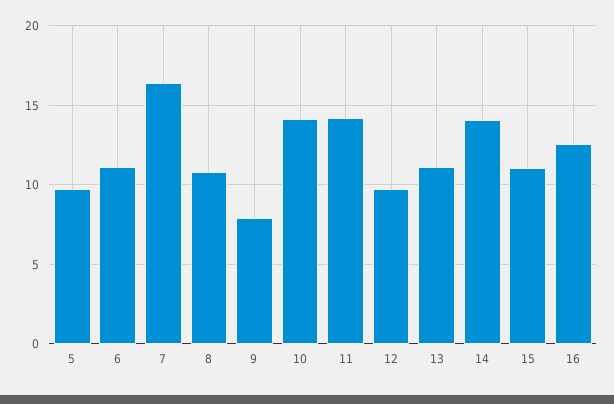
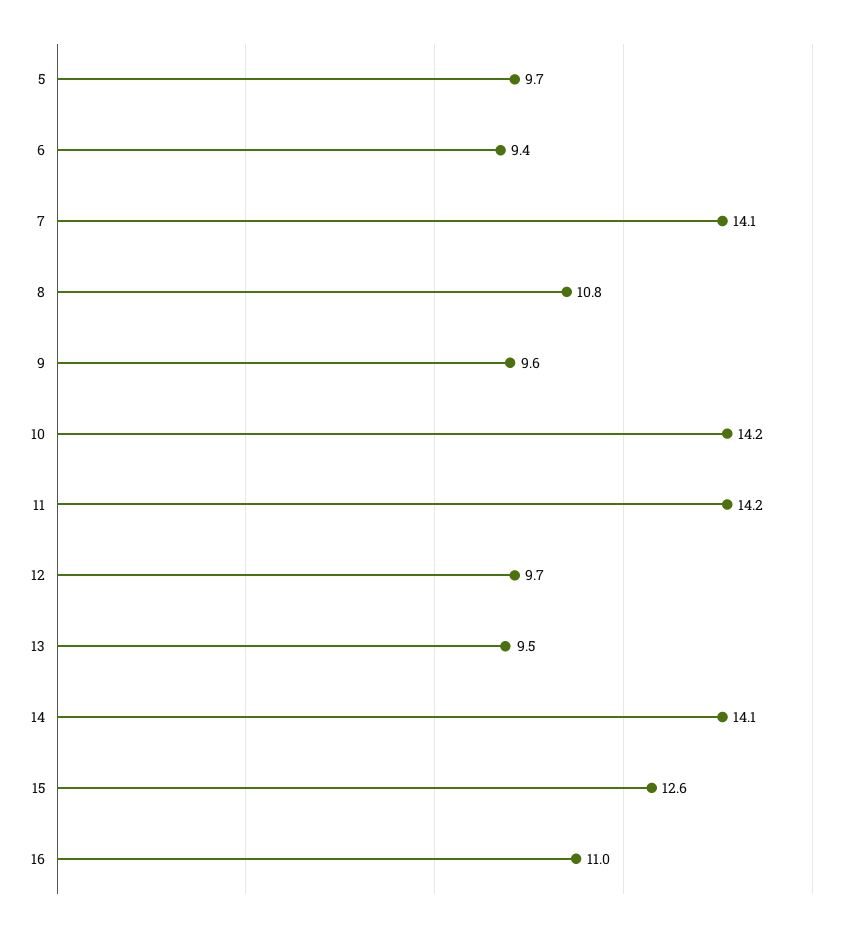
  {
    "5": 9.7,
-   "6": 11,
+   "6": 9.4,
-   "7": 16.5,
+   "7": 14.1,
    "8": 10.8,
-   "9": 8,
+   "9": 9.6,
    "10": 14.2,
    "11": 14.2,
    "12": 9.7,
-   "13": 11,
+   "13": 9.5,
    "14": 14.1,
-   "15": 11,
+   "15": 12.6,
-   "16": 12.5
+   "16": 11
  }

